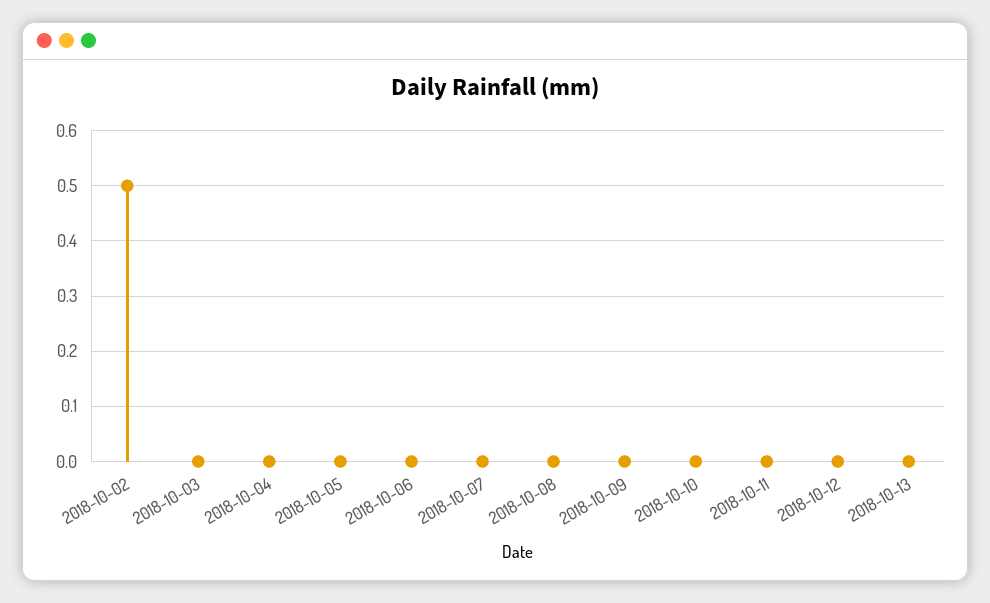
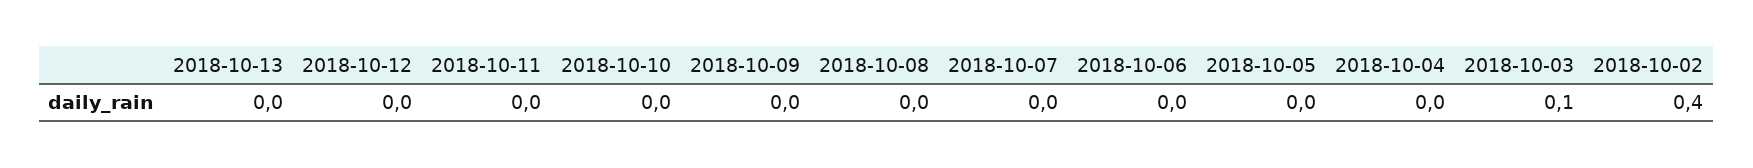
  {
-   "2018-10-02": 0.5,
+   "2018-10-02": 0.4,
-   "2018-10-03": 0,
+   "2018-10-03": 0.1,
    "2018-10-04": 0,
    "2018-10-05": 0,
    "2018-10-06": 0,
    "2018-10-07": 0,
    "2018-10-08": 0,
    "2018-10-09": 0,
    "2018-10-10": 0,
    "2018-10-11": 0,
    "2018-10-12": 0,
    "2018-10-13": 0
  }

